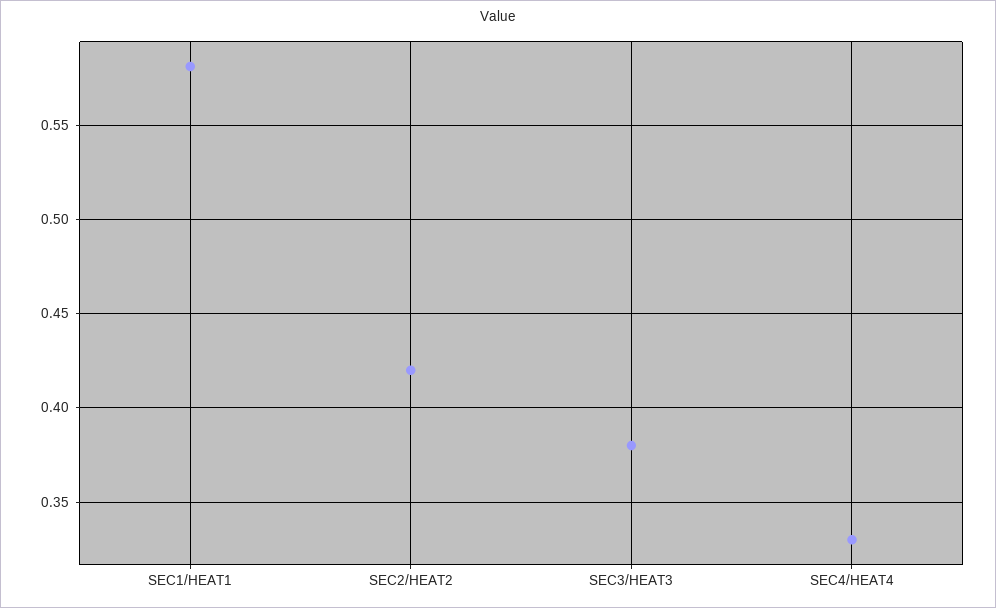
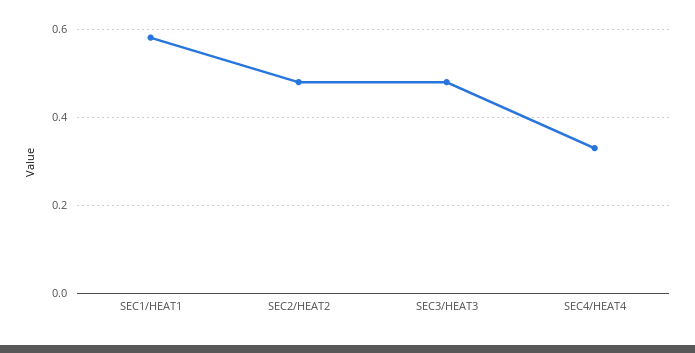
  {
    "SEC1/HEAT1": 0.58,
-   "SEC2/HEAT2": 0.42,
+   "SEC2/HEAT2": 0.48,
-   "SEC3/HEAT3": 0.38,
+   "SEC3/HEAT3": 0.48,
    "SEC4/HEAT4": 0.33
  }

